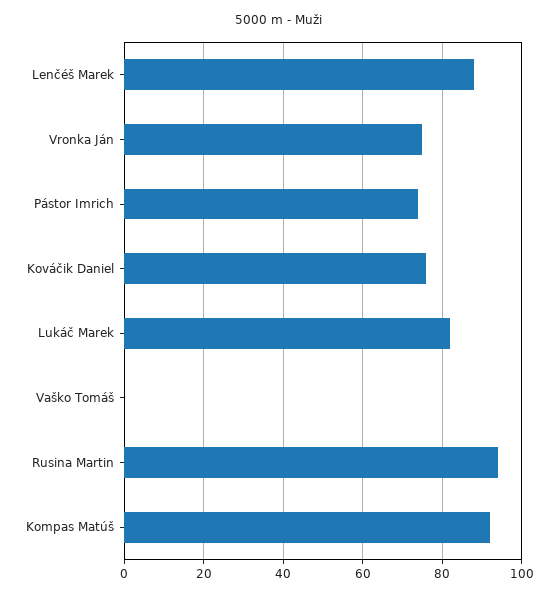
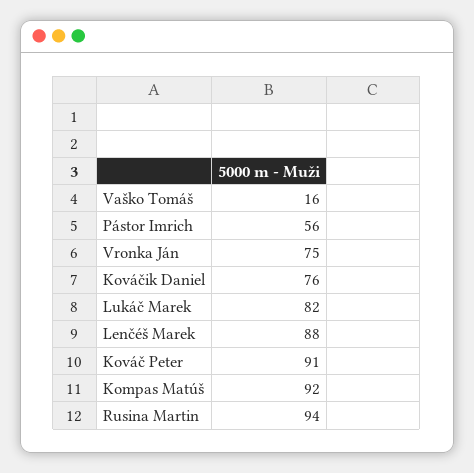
  {
    "Lenčéš Marek": 88,
    "Vronka Ján": 75,
-   "Pástor Imrich": 75,
+   "Pástor Imrich": 56,
    "Kováčik Daniel": 76,
    "Lukáč Marek": 82,
-   "Vaško Tomáš": 0,
+   "Vaško Tomáš": 16,
    "Rusina Martin": 94,
-   "Kompas Matúš": 92
+   "Kompas Matúš": 92,
+   "Kováč Peter": 91
  }

